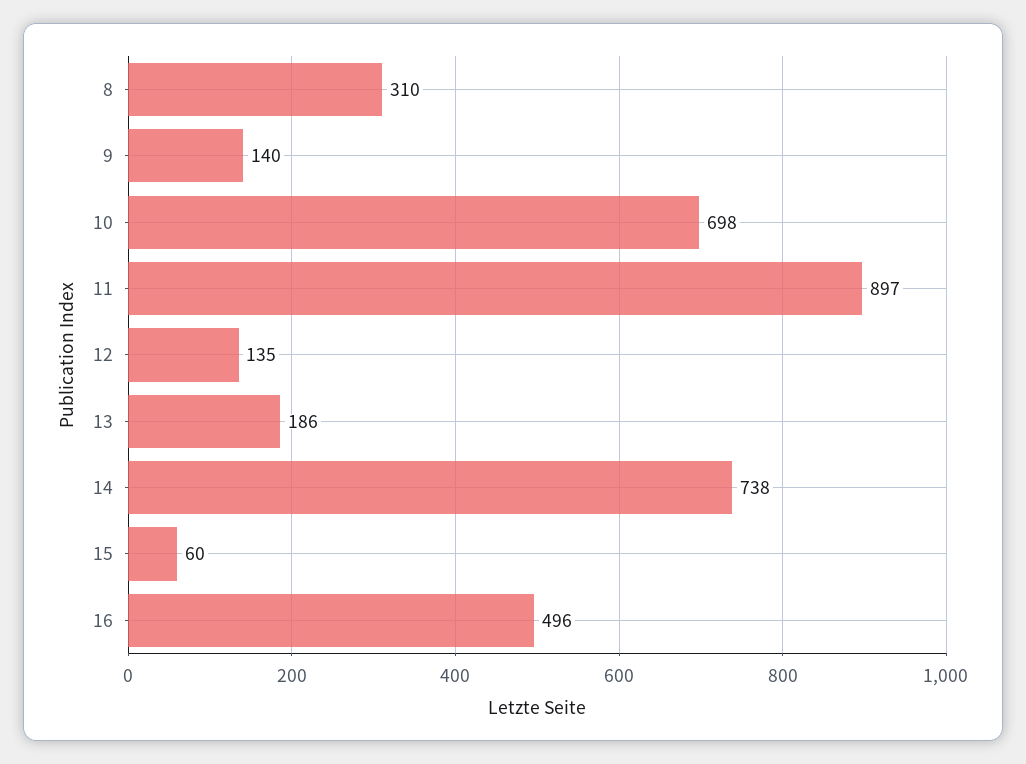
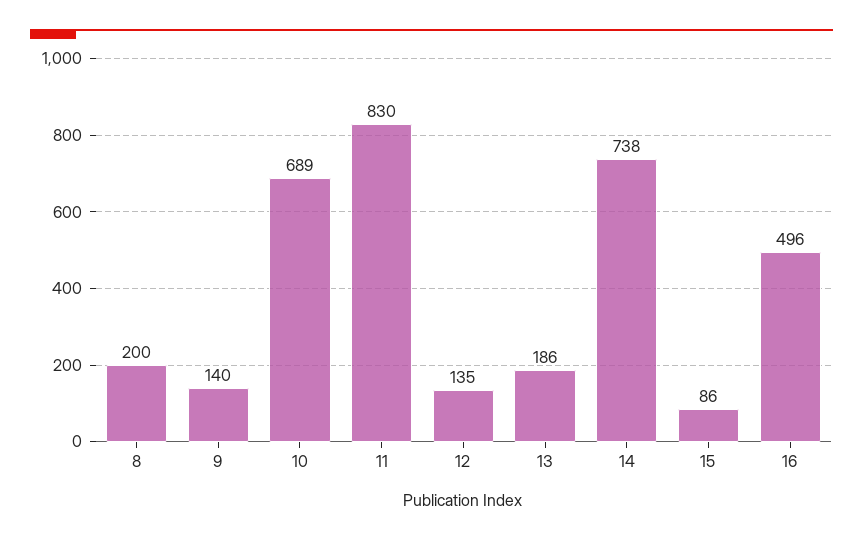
  {
-   "8": 310,
+   "8": 200,
    "9": 140,
-   "10": 698,
+   "10": 689,
-   "11": 897,
+   "11": 830,
    "12": 135,
    "13": 186,
    "14": 738,
-   "15": 60,
+   "15": 86,
    "16": 496
  }

